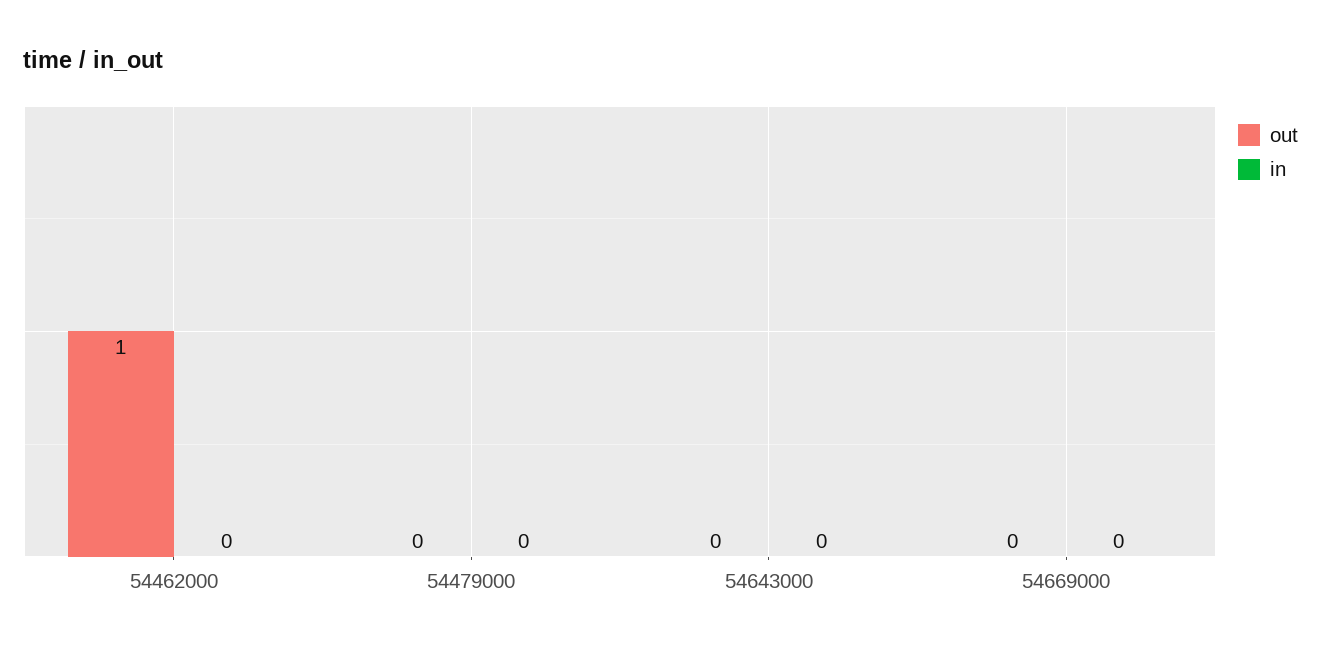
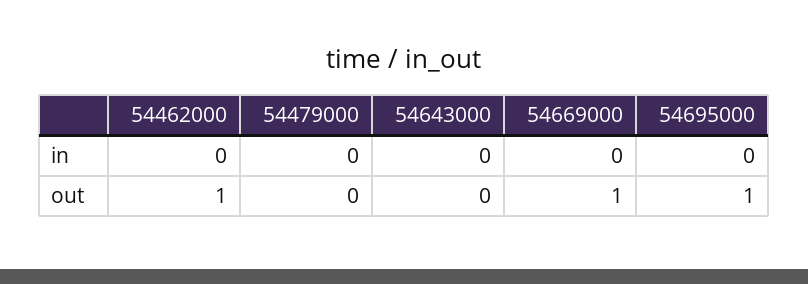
  {
    "out": {
      "54462000": 1,
      "54479000": 0,
      "54643000": 0,
-     "54669000": 0
+     "54669000": 1,
+     "54695000": 1
    },
    "in": {
      "54462000": 0,
      "54479000": 0,
      "54643000": 0,
-     "54669000": 0
+     "54669000": 0,
+     "54695000": 0
    }
  }

